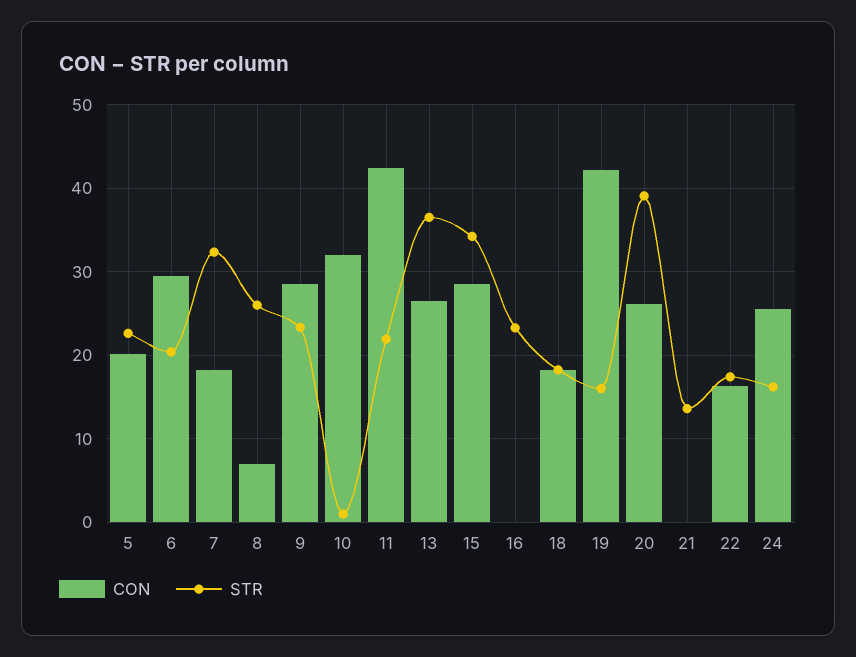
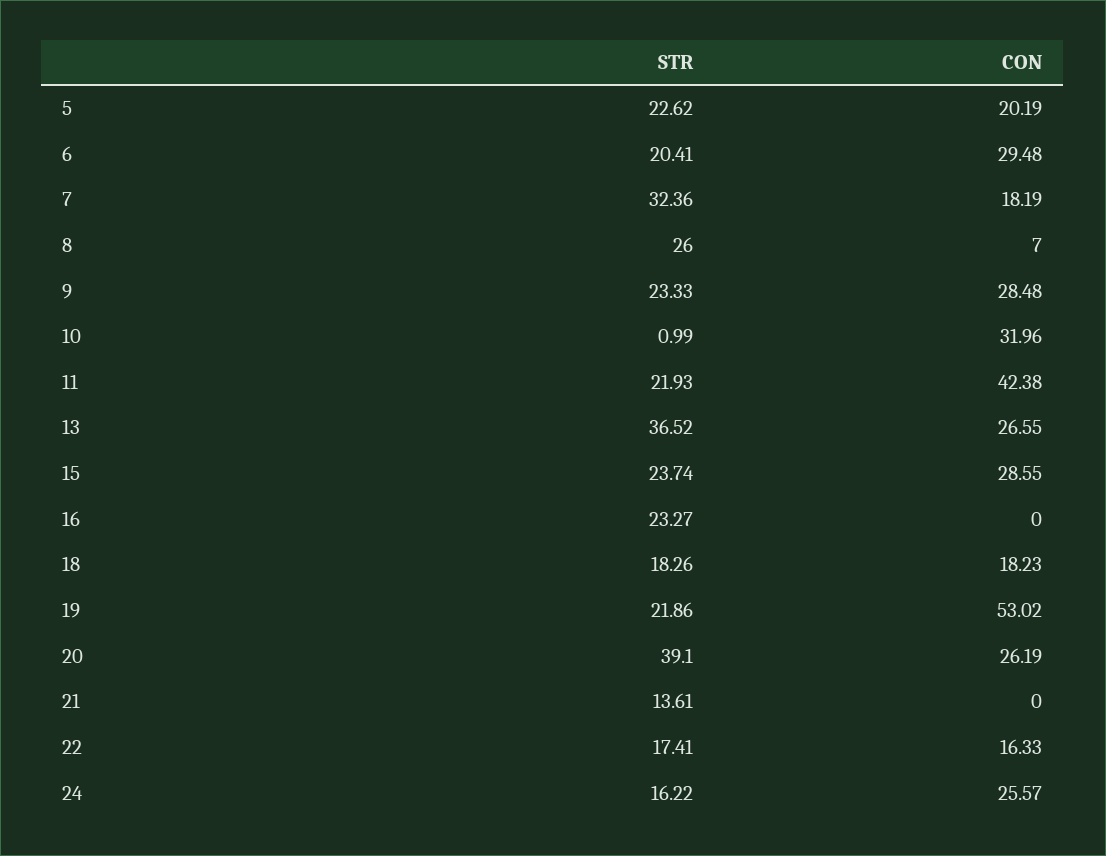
  {
    "CON": {
      "5": 20.19,
      "6": 29.48,
      "7": 18.19,
      "8": 7,
      "9": 28.48,
      "10": 31.96,
      "11": 42.38,
      "13": 26.55,
      "15": 28.55,
      "16": 0,
      "18": 18.23,
-     "19": 42,
+     "19": 53.02,
      "20": 26.19,
      "21": 0,
      "22": 16.33,
      "24": 25.57
    },
    "STR": {
      "5": 22.62,
      "6": 20.41,
      "7": 32.36,
      "8": 26,
      "9": 23.33,
      "10": 0.99,
      "11": 21.93,
      "13": 36.52,
-     "15": 34,
+     "15": 23.74,
      "16": 23.27,
      "18": 18.26,
-     "19": 16,
+     "19": 21.86,
      "20": 39.1,
      "21": 13.61,
      "22": 17.41,
      "24": 16.22
    }
  }

